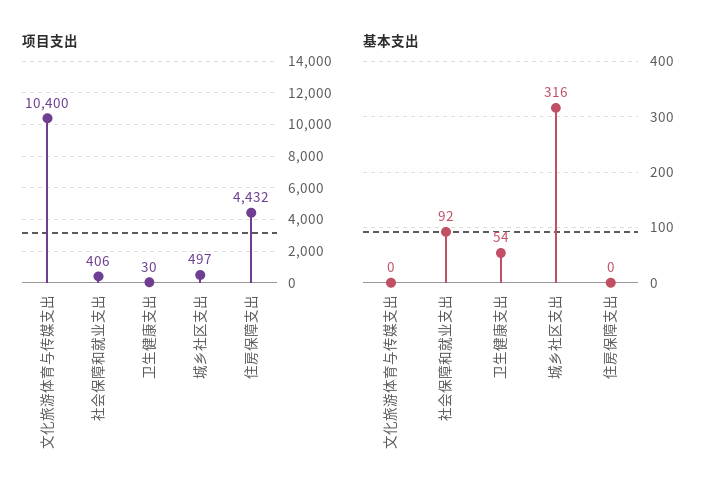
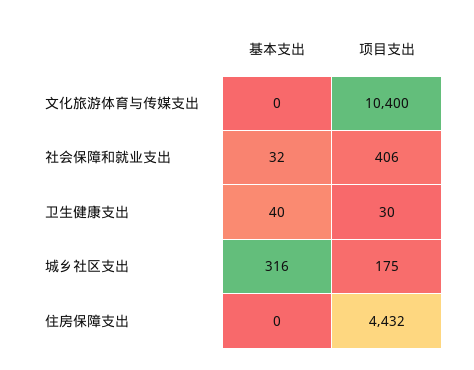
  {
    "项目支出": {
      "文化旅游体育与传媒支出": 10400,
      "社会保障和就业支出": 406,
      "卫生健康支出": 30,
-     "城乡社区支出": 497,
+     "城乡社区支出": 175,
      "住房保障支出": 4432
    },
    "基本支出": {
      "文化旅游体育与传媒支出": 0,
-     "社会保障和就业支出": 92,
+     "社会保障和就业支出": 32,
-     "卫生健康支出": 54,
+     "卫生健康支出": 40,
      "城乡社区支出": 316,
      "住房保障支出": 0
    }
  }

